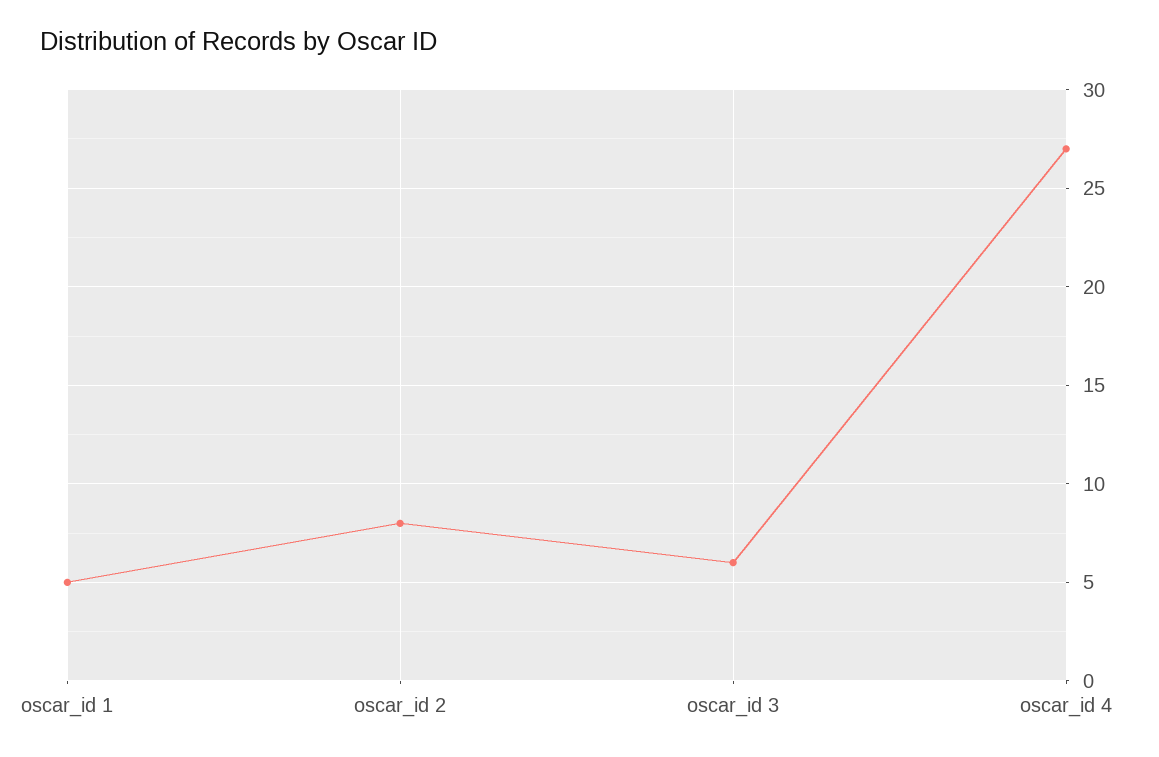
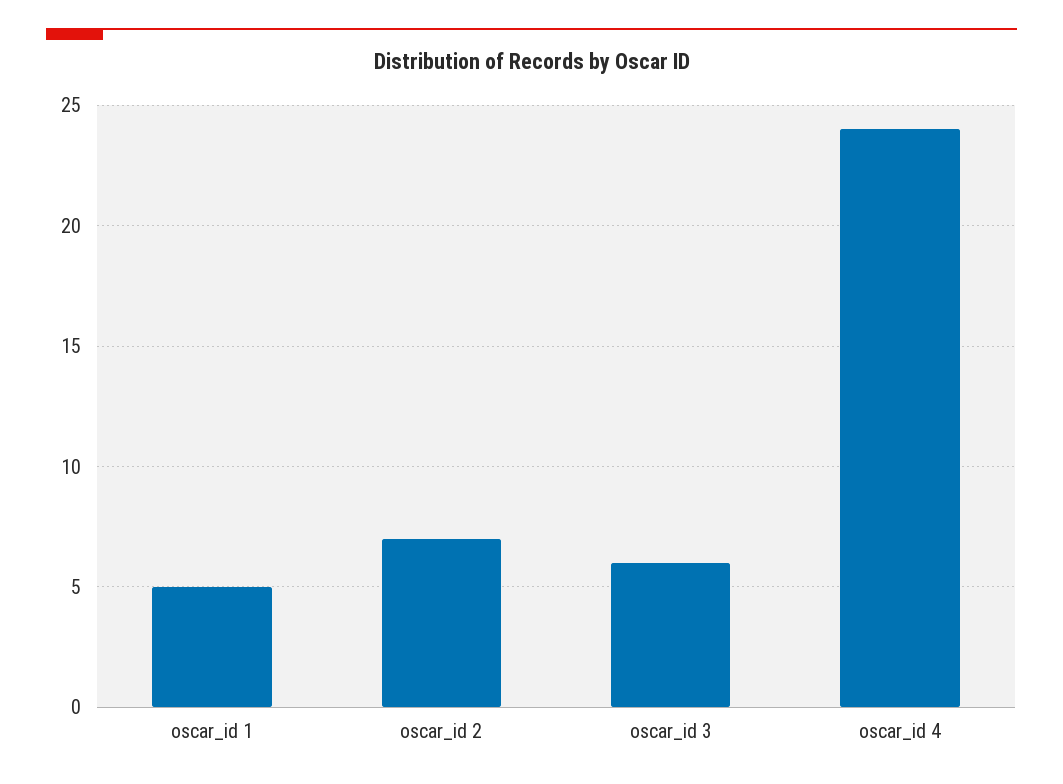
  {
    "oscar_id 1": 5,
-   "oscar_id 2": 8,
+   "oscar_id 2": 7,
    "oscar_id 3": 6,
-   "oscar_id 4": 27
+   "oscar_id 4": 24
  }

